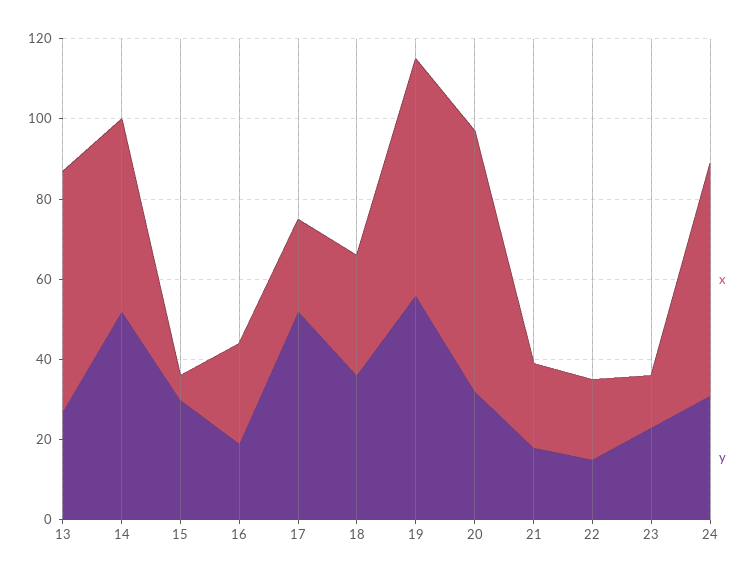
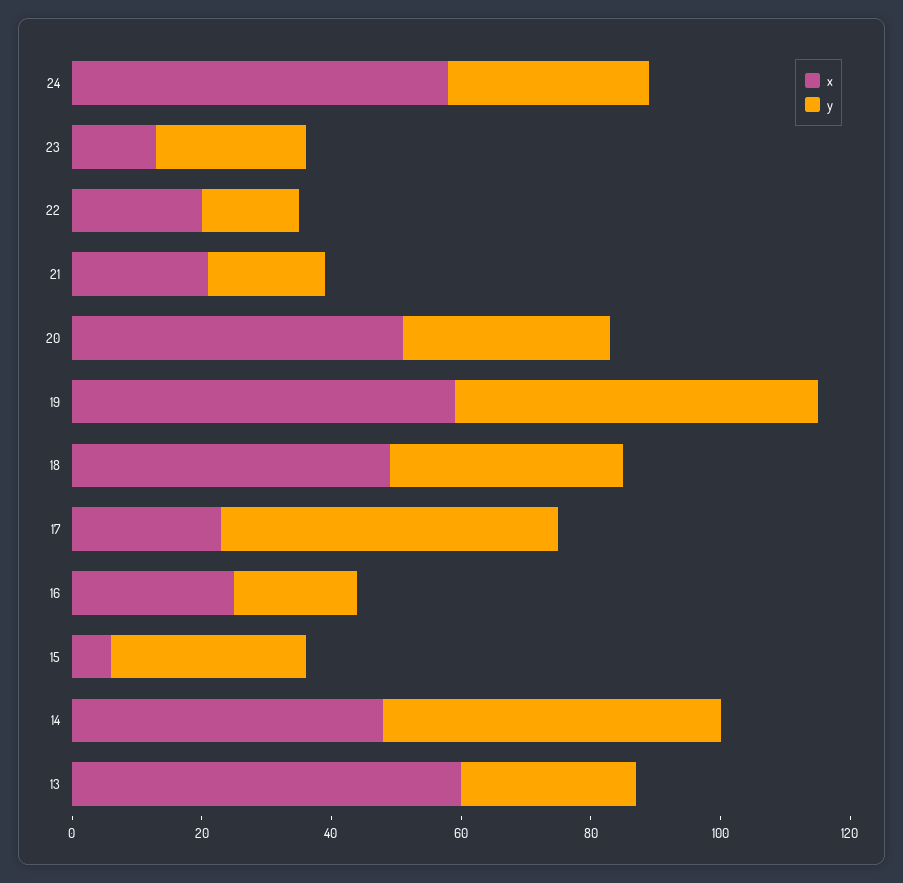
  {
    "x": {
      "13": 60,
      "14": 50,
      "15": 5,
      "16": 25,
      "17": 25,
-     "18": 30,
+     "18": 50,
      "19": 60,
-     "20": 65,
+     "20": 50,
      "21": 20,
      "22": 20,
      "23": 15,
      "24": 60
    },
    "y": {
      "13": 25,
      "14": 50,
      "15": 30,
      "16": 20,
      "17": 50,
      "18": 35,
      "19": 55,
      "20": 30,
      "21": 20,
      "22": 15,
      "23": 25,
      "24": 30
    }
  }

